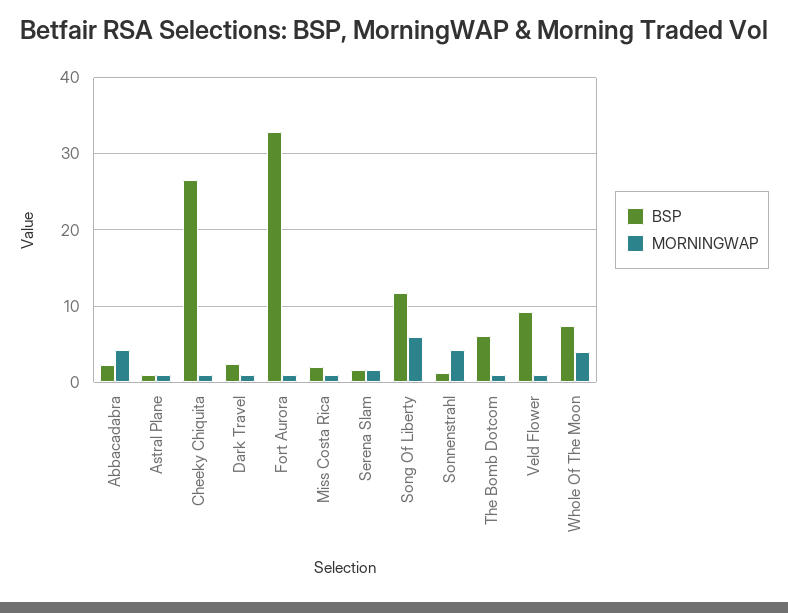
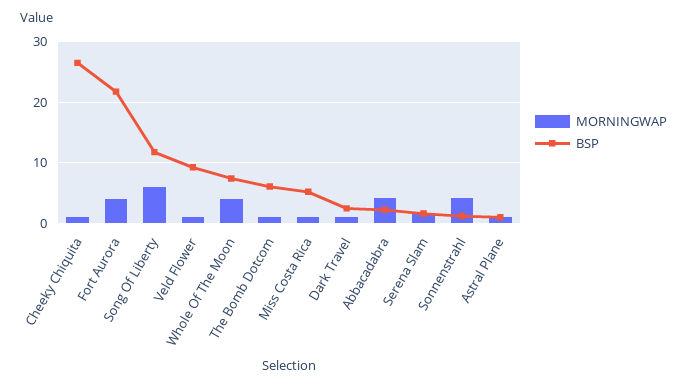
  {
    "BSP": {
      "Abbacadabra": 2,
      "Astral Plane": 1,
      "Cheeky Chiquita": 27,
      "Dark Travel": 2,
-     "Fort Aurora": 33,
+     "Fort Aurora": 22,
-     "Miss Costa Rica": 2,
+     "Miss Costa Rica": 5,
      "Serena Slam": 2,
      "Song Of Liberty": 12,
      "Sonnenstrahl": 1,
      "The Bomb Dotcom": 6,
      "Veld Flower": 9,
      "Whole Of The Moon": 7
    },
    "MORNINGWAP": {
      "Abbacadabra": 4,
      "Astral Plane": 1,
      "Cheeky Chiquita": 1,
      "Dark Travel": 1,
-     "Fort Aurora": 1,
+     "Fort Aurora": 4,
      "Miss Costa Rica": 1,
      "Serena Slam": 2,
      "Song Of Liberty": 6,
      "Sonnenstrahl": 4,
      "The Bomb Dotcom": 1,
      "Veld Flower": 1,
      "Whole Of The Moon": 4
    }
  }

